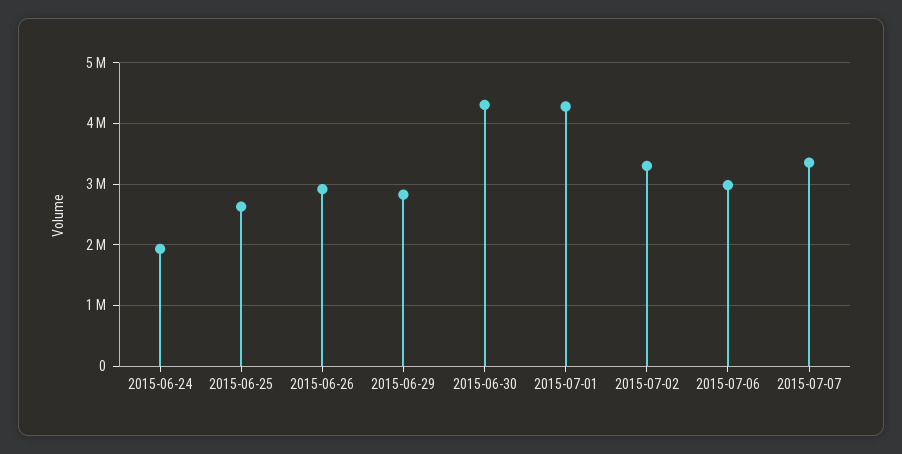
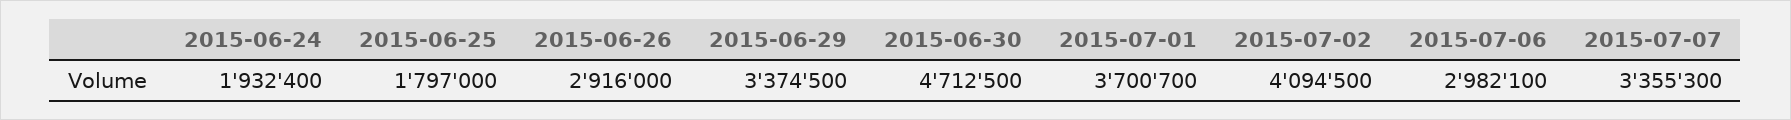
  {
    "2015-06-24": 1932400,
-   "2015-06-25": 2600000,
+   "2015-06-25": 1797000,
    "2015-06-26": 2916000,
-   "2015-06-29": 2800000,
+   "2015-06-29": 3374500,
-   "2015-06-30": 4300000,
+   "2015-06-30": 4712500,
-   "2015-07-01": 4300000,
+   "2015-07-01": 3700700,
-   "2015-07-02": 3300000,
+   "2015-07-02": 4094500,
    "2015-07-06": 2982100,
    "2015-07-07": 3355300
  }

